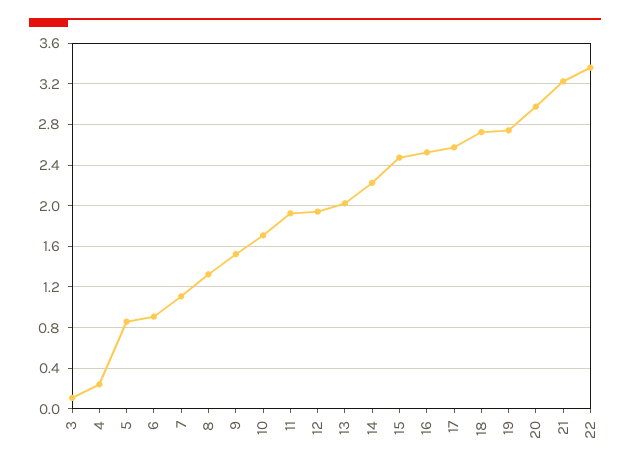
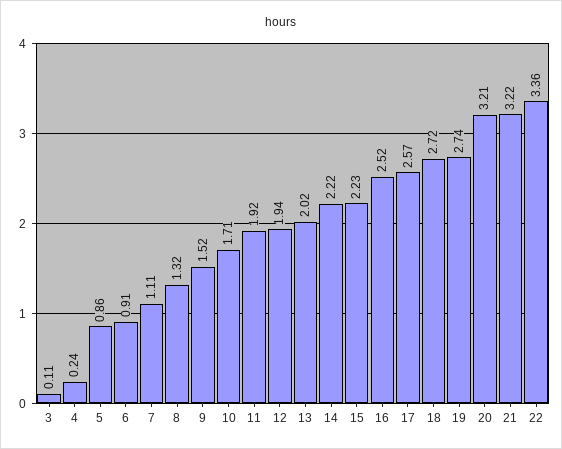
  {
    "3": 0.11,
    "4": 0.24,
    "5": 0.86,
    "6": 0.91,
    "7": 1.11,
    "8": 1.32,
    "9": 1.52,
    "10": 1.71,
    "11": 1.92,
    "12": 1.94,
    "13": 2.02,
    "14": 2.22,
-   "15": 2.5,
+   "15": 2.23,
    "16": 2.52,
    "17": 2.57,
    "18": 2.72,
    "19": 2.74,
-   "20": 3,
+   "20": 3.21,
    "21": 3.22,
    "22": 3.36
  }

